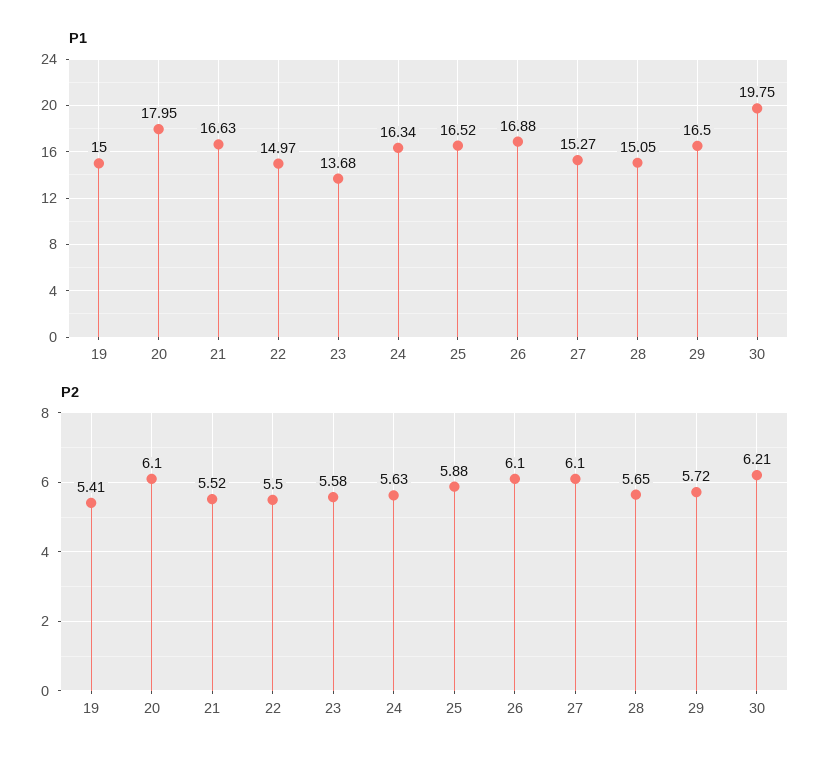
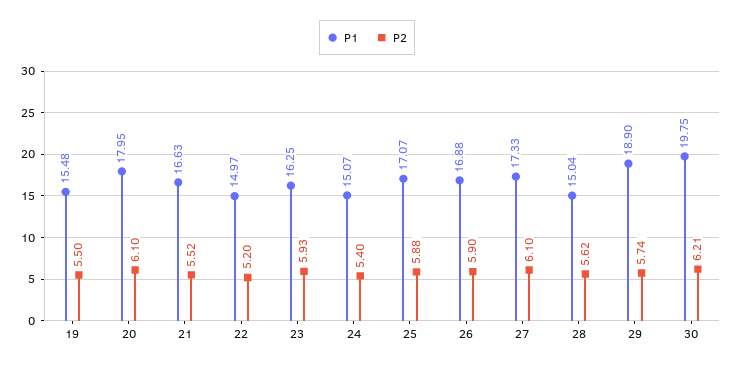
  {
    "P1": {
-     "19": 15,
+     "19": 15.48,
      "20": 17.95,
      "21": 16.63,
      "22": 14.97,
-     "23": 13.68,
+     "23": 16.25,
-     "24": 16.34,
+     "24": 15.07,
-     "25": 16.52,
+     "25": 17.07,
      "26": 16.88,
-     "27": 15.27,
+     "27": 17.33,
-     "28": 15.05,
+     "28": 15.04,
-     "29": 16.5,
+     "29": 18.9,
      "30": 19.75
    },
    "P2": {
-     "19": 5.41,
+     "19": 5.5,
      "20": 6.1,
      "21": 5.52,
-     "22": 5.5,
+     "22": 5.2,
-     "23": 5.58,
+     "23": 5.93,
-     "24": 5.63,
+     "24": 5.4,
      "25": 5.88,
-     "26": 6.1,
+     "26": 5.9,
      "27": 6.1,
-     "28": 5.65,
+     "28": 5.62,
-     "29": 5.72,
+     "29": 5.74,
      "30": 6.21
    }
  }

